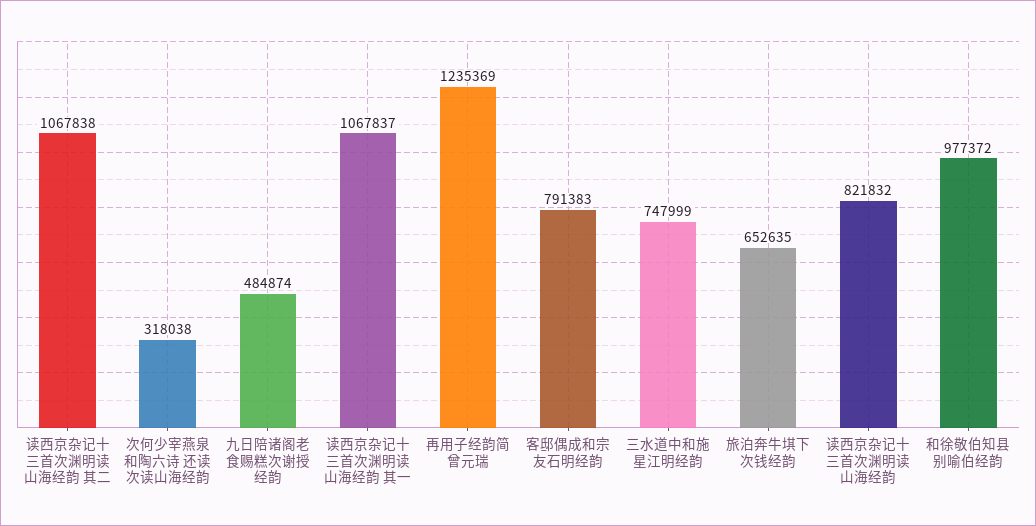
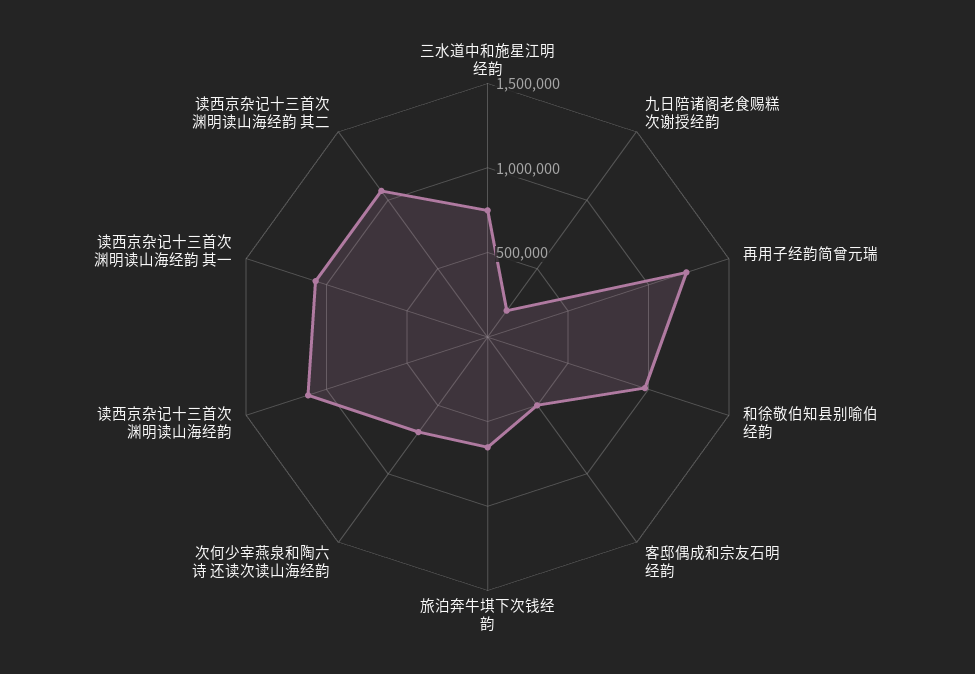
  {
    "读西京杂记十三首次渊明读山海经韵 其二": 1067838,
-   "次何少宰燕泉和陶六诗 还读次读山海经韵": 318038,
+   "次何少宰燕泉和陶六诗 还读次读山海经韵": 700000,
-   "九日陪诸阁老食赐糕次谢授经韵": 484874,
+   "九日陪诸阁老食赐糕次谢授经韵": 200000,
    "读西京杂记十三首次渊明读山海经韵 其一": 1067837,
    "再用子经韵简曾元瑞": 1235369,
-   "客邸偶成和宗友石明经韵": 791383,
+   "客邸偶成和宗友石明经韵": 500000,
    "三水道中和施星江明经韵": 747999,
    "旅泊奔牛㙋下次钱经韵": 652635,
-   "读西京杂记十三首次渊明读山海经韵": 821832,
+   "读西京杂记十三首次渊明读山海经韵": 1100000,
    "和徐敬伯知县别喻伯经韵": 977372
  }

